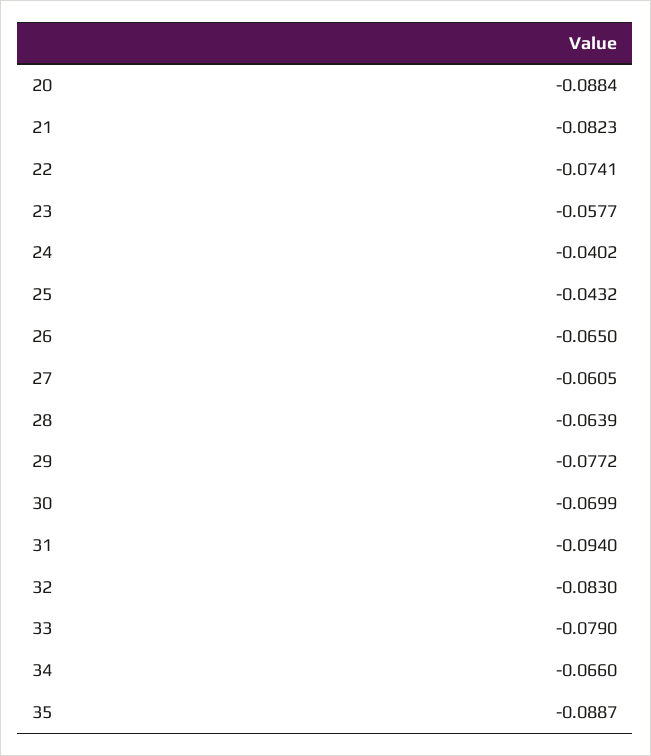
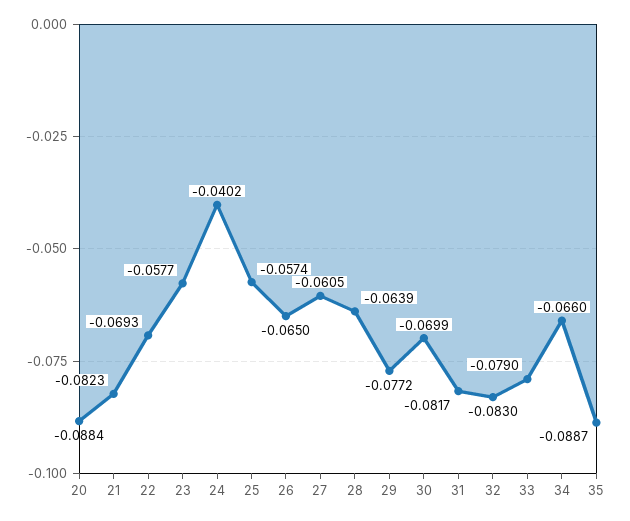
  {
    "20": -0.0884,
    "21": -0.0823,
-   "22": -0.0741,
+   "22": -0.0693,
    "23": -0.0577,
    "24": -0.0402,
-   "25": -0.0432,
+   "25": -0.0574,
    "26": -0.065,
    "27": -0.0605,
    "28": -0.0639,
    "29": -0.0772,
    "30": -0.0699,
-   "31": -0.094,
+   "31": -0.0817,
    "32": -0.083,
    "33": -0.079,
    "34": -0.066,
    "35": -0.0887
  }

